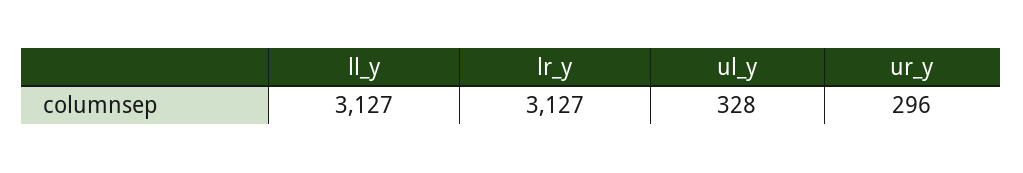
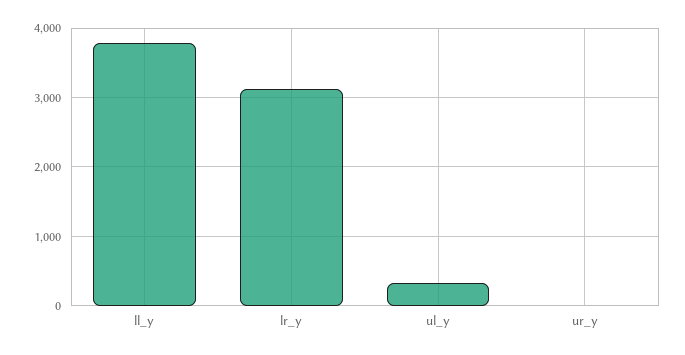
  {
-   "ll_y": 3127,
+   "ll_y": 3800,
    "lr_y": 3127,
    "ul_y": 328,
-   "ur_y": 296
+   "ur_y": 0
  }

